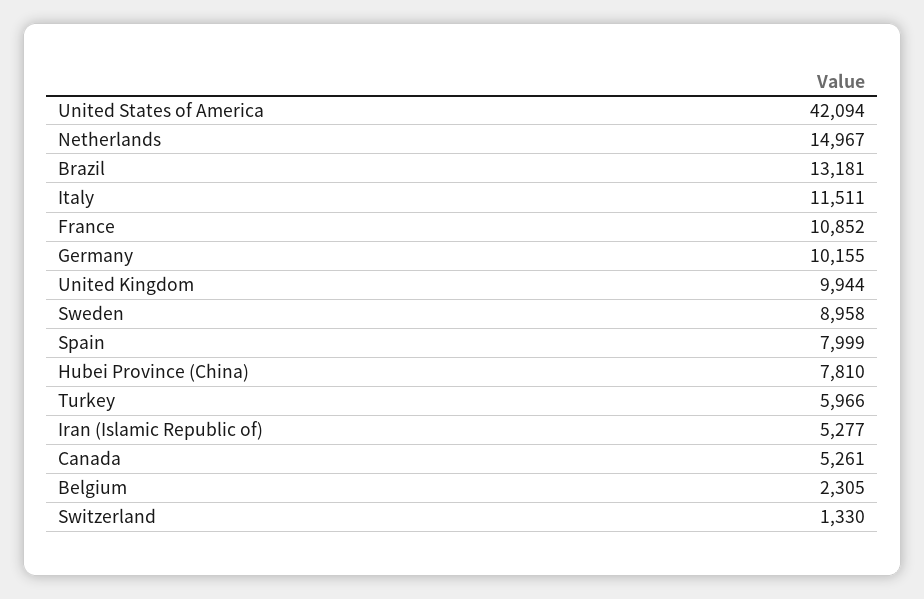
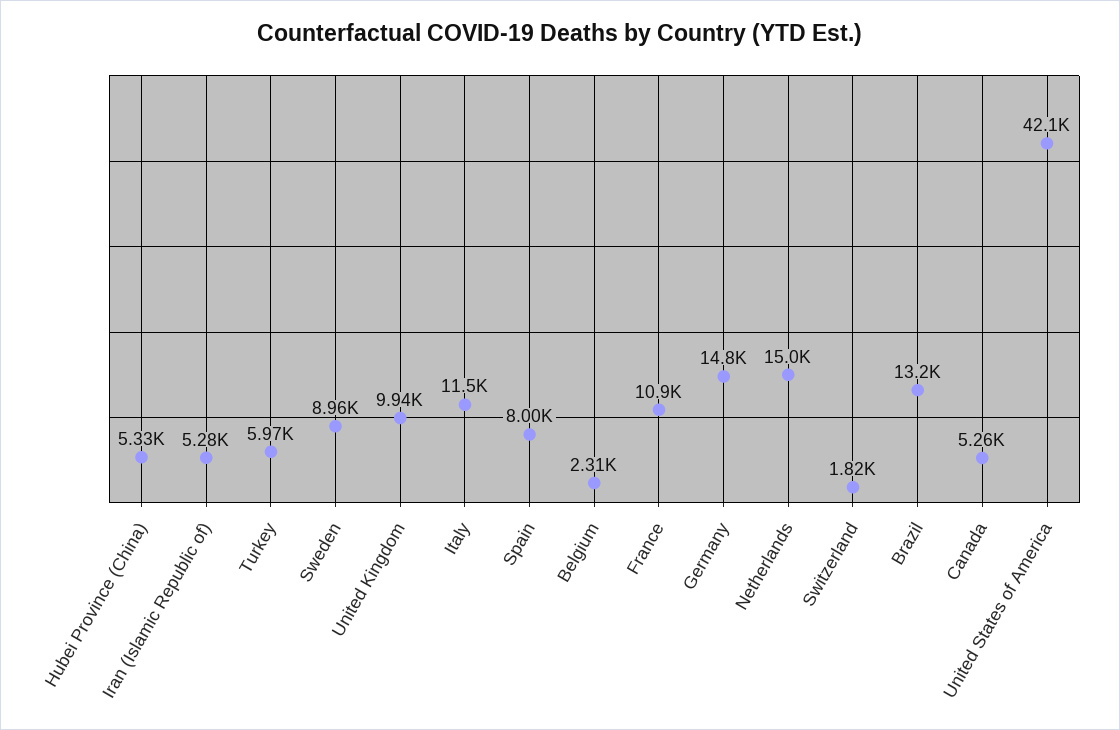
  {
    "United States of America": 42094,
    "Netherlands": 14967,
    "Brazil": 13181,
    "Italy": 11511,
    "France": 10852,
-   "Germany": 10155,
+   "Germany": 14800,
    "United Kingdom": 9944,
    "Sweden": 8958,
    "Spain": 7999,
-   "Hubei Province (China)": 7810,
+   "Hubei Province (China)": 5330,
    "Turkey": 5966,
    "Iran (Islamic Republic of)": 5277,
    "Canada": 5261,
    "Belgium": 2305,
-   "Switzerland": 1330
+   "Switzerland": 1820
  }

